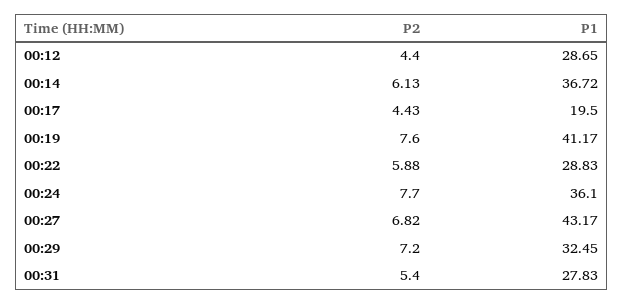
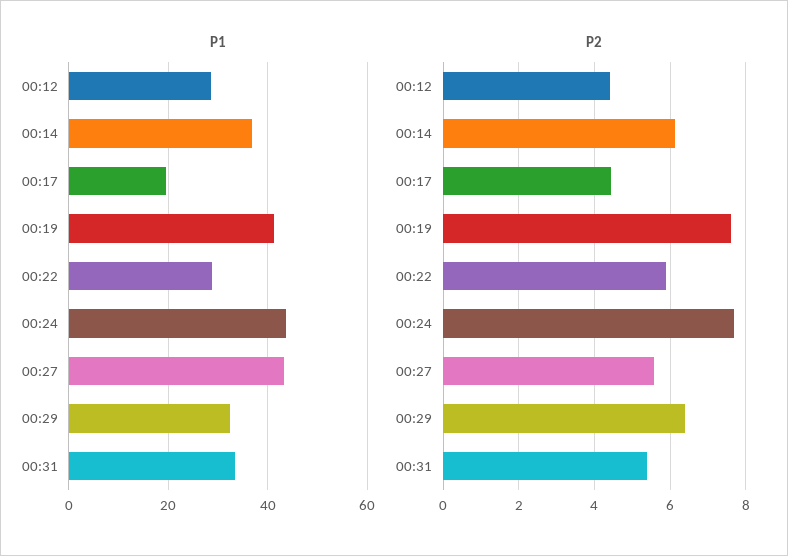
  {
    "P2": {
      "00:12": 4.4,
      "00:14": 6.13,
      "00:17": 4.43,
      "00:19": 7.6,
      "00:22": 5.88,
      "00:24": 7.7,
-     "00:27": 6.82,
+     "00:27": 5.6,
-     "00:29": 7.2,
+     "00:29": 6.4,
      "00:31": 5.4
    },
    "P1": {
      "00:12": 28.65,
      "00:14": 36.72,
      "00:17": 19.5,
      "00:19": 41.17,
      "00:22": 28.83,
-     "00:24": 36.1,
+     "00:24": 44,
      "00:27": 43.17,
      "00:29": 32.45,
-     "00:31": 27.83
+     "00:31": 34
    }
  }

